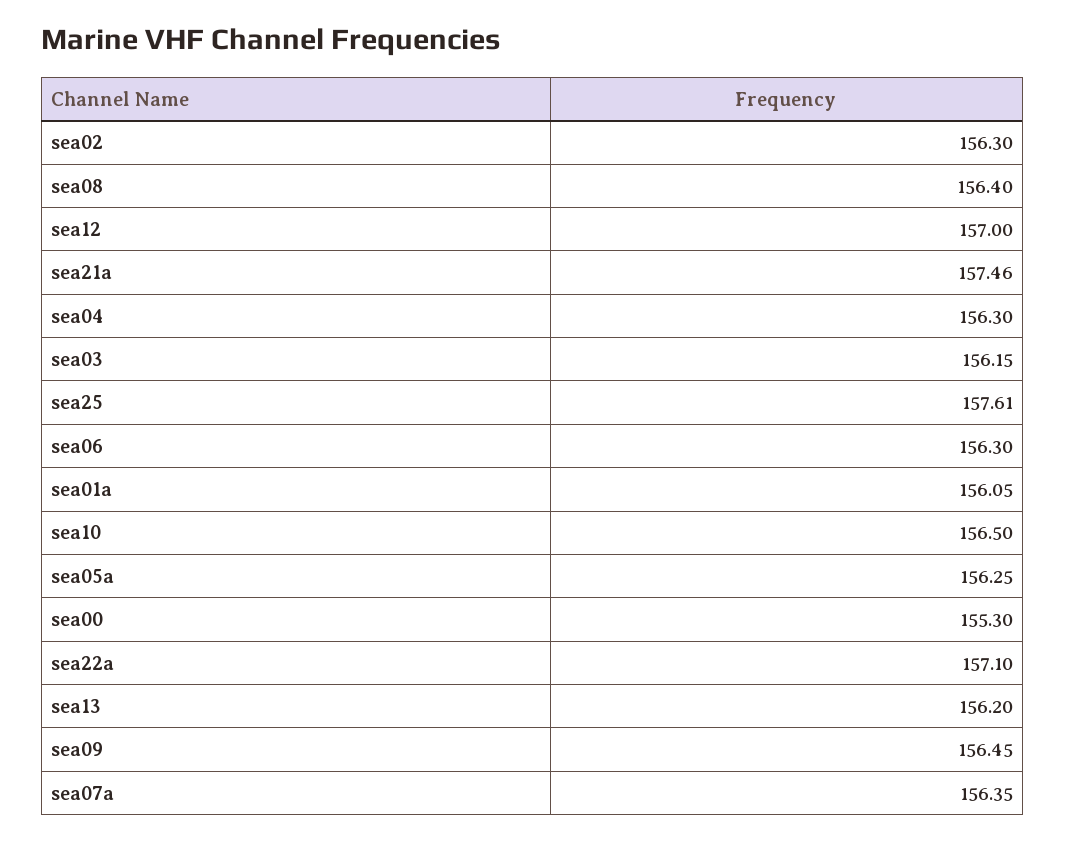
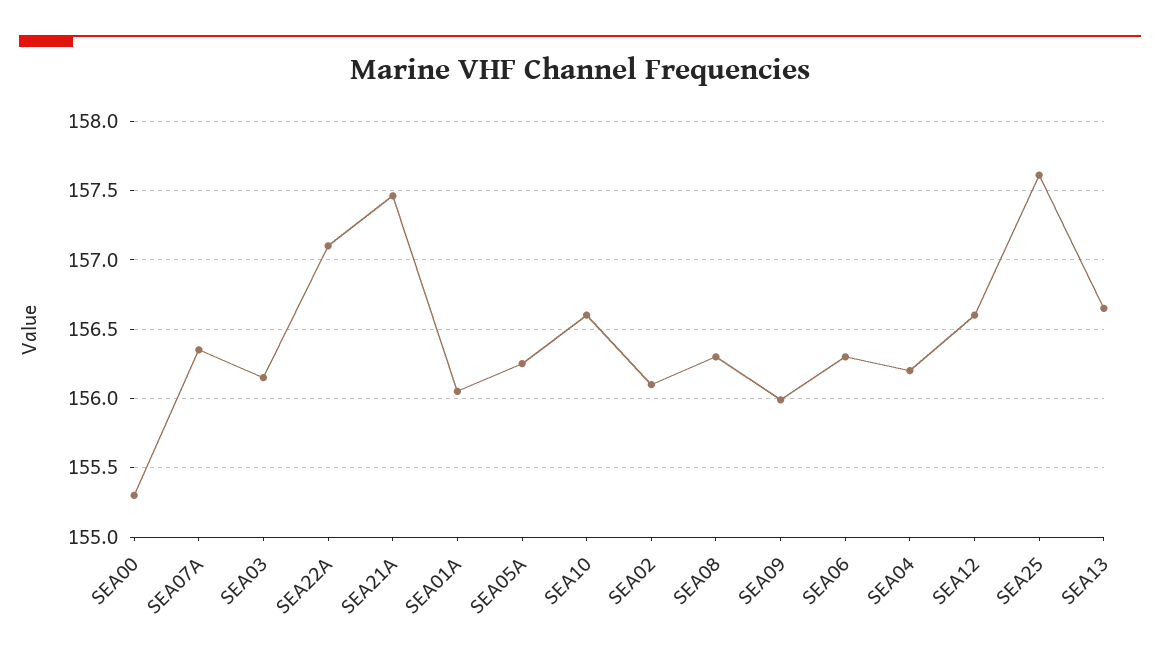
  {
-   "sea02": 156.3,
+   "sea02": 156.1,
-   "sea08": 156.4,
+   "sea08": 156.3,
-   "sea12": 157,
+   "sea12": 156.6,
    "sea21a": 157.46,
-   "sea04": 156.3,
+   "sea04": 156.2,
    "sea03": 156.15,
    "sea25": 157.61,
    "sea06": 156.3,
    "sea01a": 156.05,
-   "sea10": 156.5,
+   "sea10": 156.6,
    "sea05a": 156.25,
    "sea00": 155.3,
    "sea22a": 157.1,
-   "sea13": 156.2,
+   "sea13": 156.65,
-   "sea09": 156.45,
+   "sea09": 156,
    "sea07a": 156.35
  }

